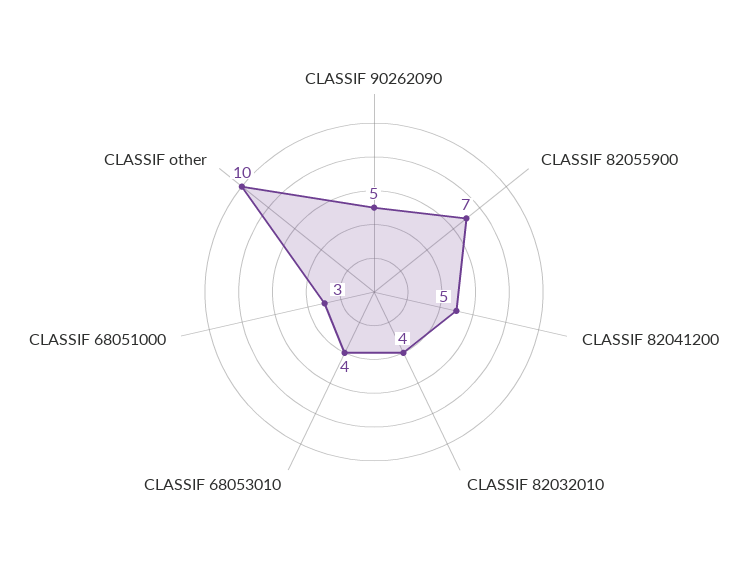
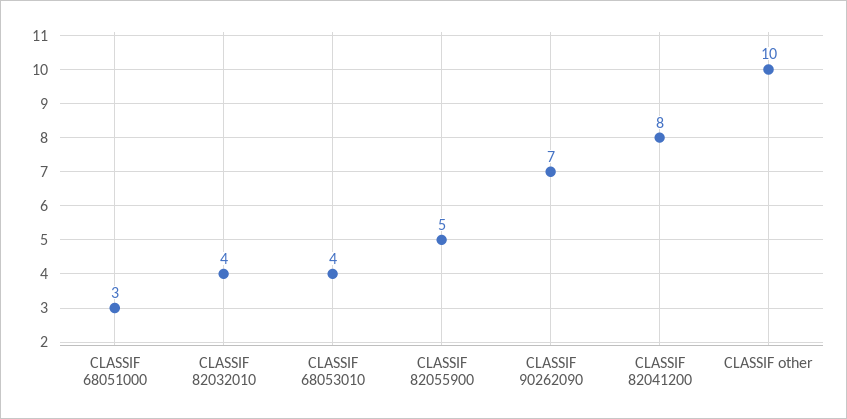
  {
-   "CLASSIF 90262090": 5,
+   "CLASSIF 90262090": 7,
-   "CLASSIF 82055900": 7,
+   "CLASSIF 82055900": 5,
-   "CLASSIF 82041200": 5,
+   "CLASSIF 82041200": 8,
    "CLASSIF 82032010": 4,
    "CLASSIF 68053010": 4,
    "CLASSIF 68051000": 3,
    "CLASSIF other": 10
  }

